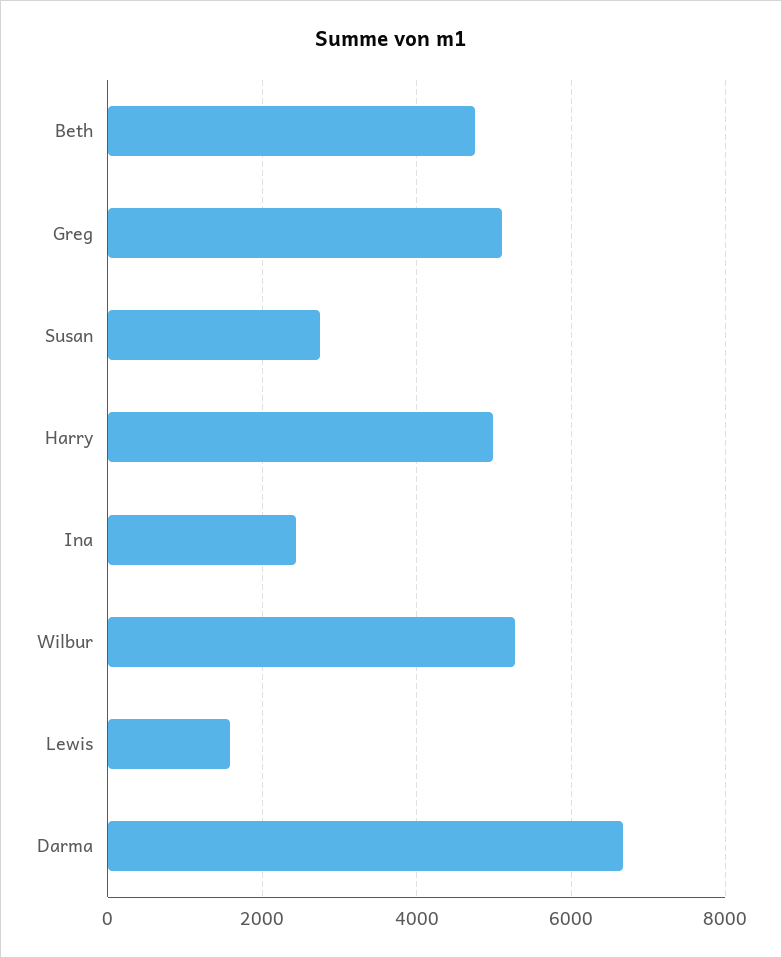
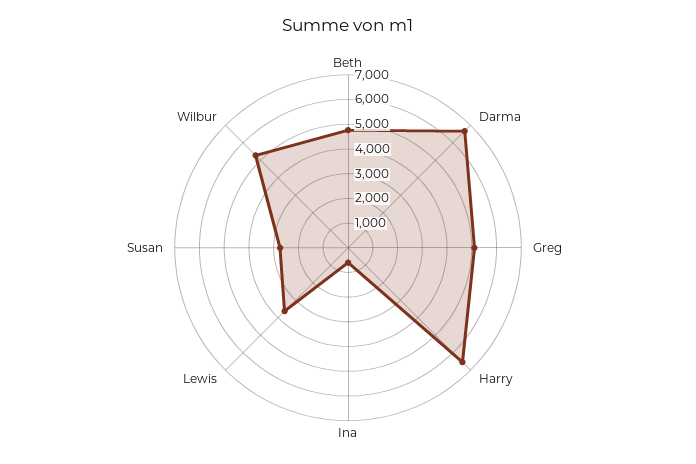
  {
    "Beth": 4800,
    "Greg": 5200,
    "Susan": 2800,
-   "Harry": 5000,
+   "Harry": 6500,
-   "Ina": 2400,
+   "Ina": 500,
    "Wilbur": 5200,
-   "Lewis": 1600,
+   "Lewis": 3500,
    "Darma": 6600
  }

